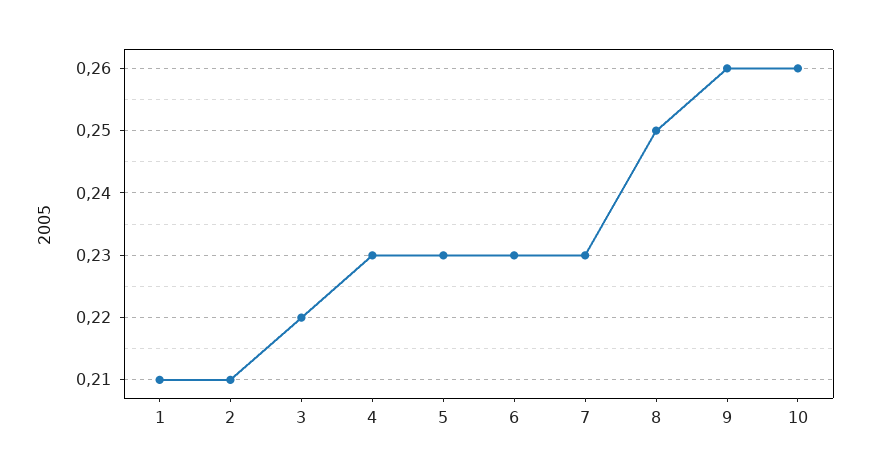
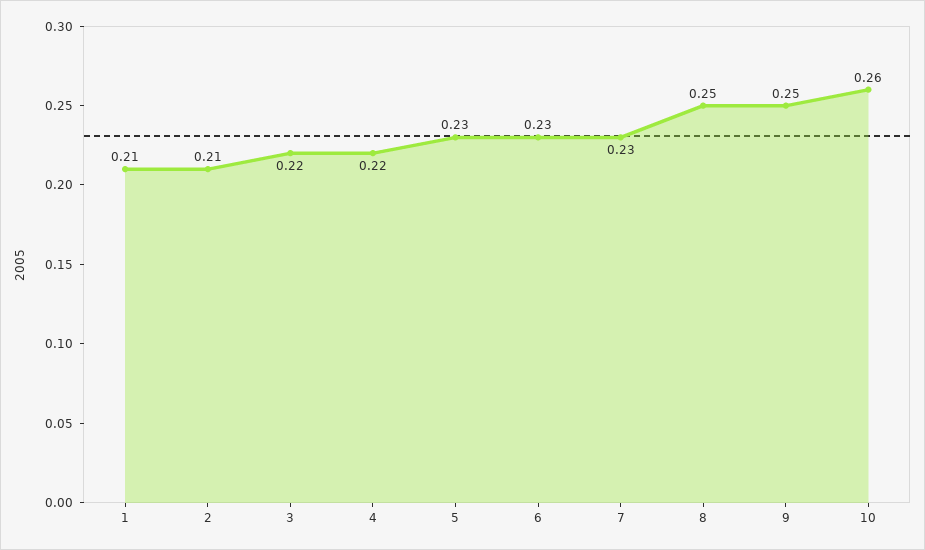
  {
    "1": 0.21,
    "2": 0.21,
    "3": 0.22,
-   "4": 0.23,
+   "4": 0.22,
    "5": 0.23,
    "6": 0.23,
    "7": 0.23,
    "8": 0.25,
-   "9": 0.26,
+   "9": 0.25,
    "10": 0.26
  }

